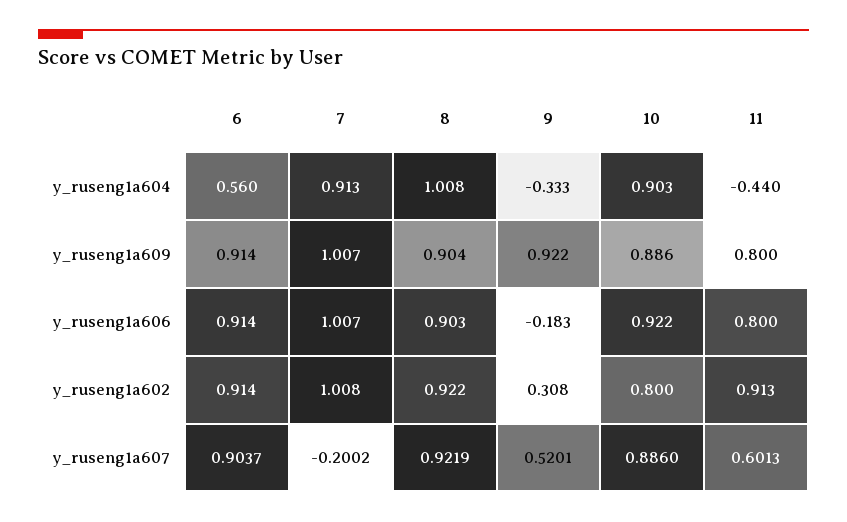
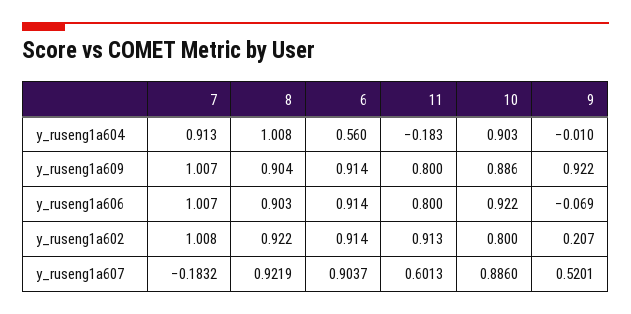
  {
    "6": {
      "y_ruseng1a604": 0.56,
      "y_ruseng1a609": 0.914,
      "y_ruseng1a606": 0.914,
      "y_ruseng1a602": 0.914,
      "y_ruseng1a607": 0.9037
    },
    "7": {
      "y_ruseng1a604": 0.913,
      "y_ruseng1a609": 1.007,
      "y_ruseng1a606": 1.007,
      "y_ruseng1a602": 1.008,
-     "y_ruseng1a607": -0.2002
+     "y_ruseng1a607": -0.1832
    },
    "8": {
      "y_ruseng1a604": 1.008,
      "y_ruseng1a609": 0.904,
      "y_ruseng1a606": 0.903,
      "y_ruseng1a602": 0.922,
      "y_ruseng1a607": 0.9219
    },
    "9": {
-     "y_ruseng1a604": -0.333,
+     "y_ruseng1a604": -0.01,
      "y_ruseng1a609": 0.922,
-     "y_ruseng1a606": -0.183,
+     "y_ruseng1a606": -0.069,
-     "y_ruseng1a602": 0.308,
+     "y_ruseng1a602": 0.207,
      "y_ruseng1a607": 0.5201
    },
    "10": {
      "y_ruseng1a604": 0.903,
      "y_ruseng1a609": 0.886,
      "y_ruseng1a606": 0.922,
      "y_ruseng1a602": 0.8,
      "y_ruseng1a607": 0.886
    },
    "11": {
-     "y_ruseng1a604": -0.44,
+     "y_ruseng1a604": -0.183,
      "y_ruseng1a609": 0.8,
      "y_ruseng1a606": 0.8,
      "y_ruseng1a602": 0.913,
      "y_ruseng1a607": 0.6013
    }
  }

